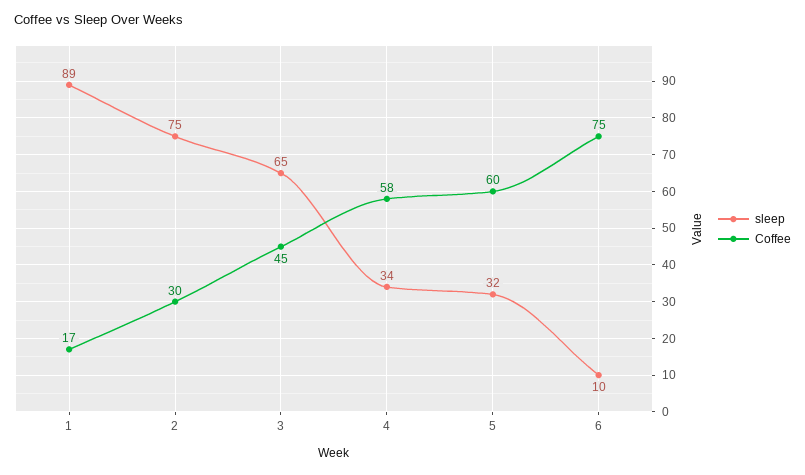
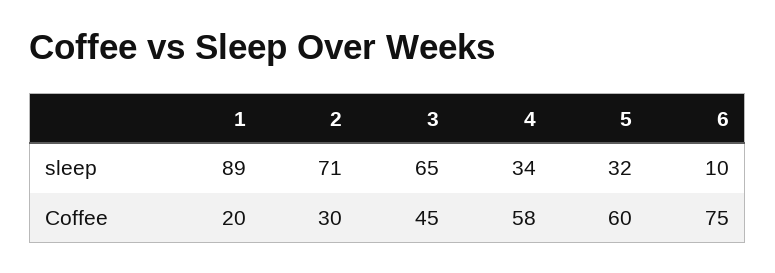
  {
    "sleep": {
      "1": 89,
-     "2": 75,
+     "2": 71,
      "3": 65,
      "4": 34,
      "5": 32,
      "6": 10
    },
    "Coffee": {
-     "1": 17,
+     "1": 20,
      "2": 30,
      "3": 45,
      "4": 58,
      "5": 60,
      "6": 75
    }
  }

